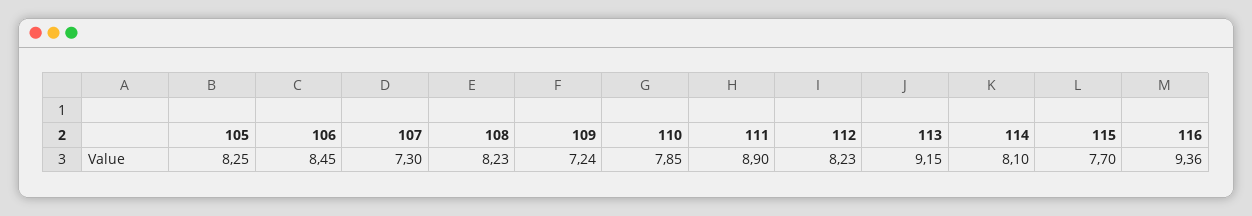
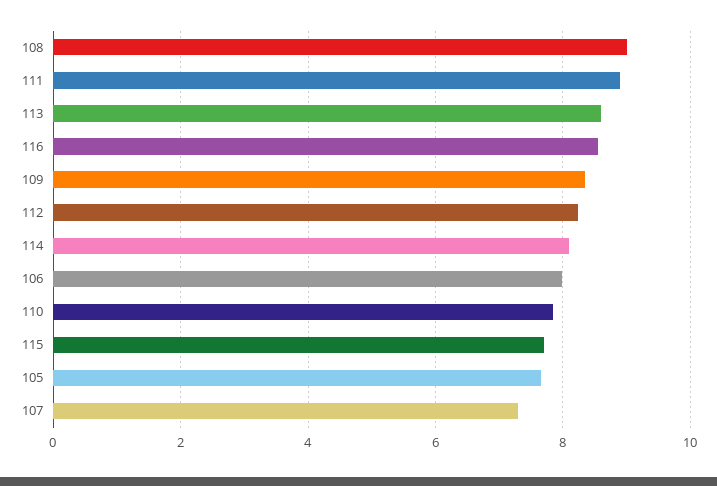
  {
-   "105": 8.25,
+   "105": 7.6,
-   "106": 8.45,
+   "106": 8,
    "107": 7.3,
-   "108": 8.23,
+   "108": 9,
-   "109": 7.24,
+   "109": 8.4,
    "110": 7.85,
    "111": 8.9,
    "112": 8.23,
-   "113": 9.15,
+   "113": 8.6,
    "114": 8.1,
    "115": 7.7,
-   "116": 9.36
+   "116": 8.6
  }

